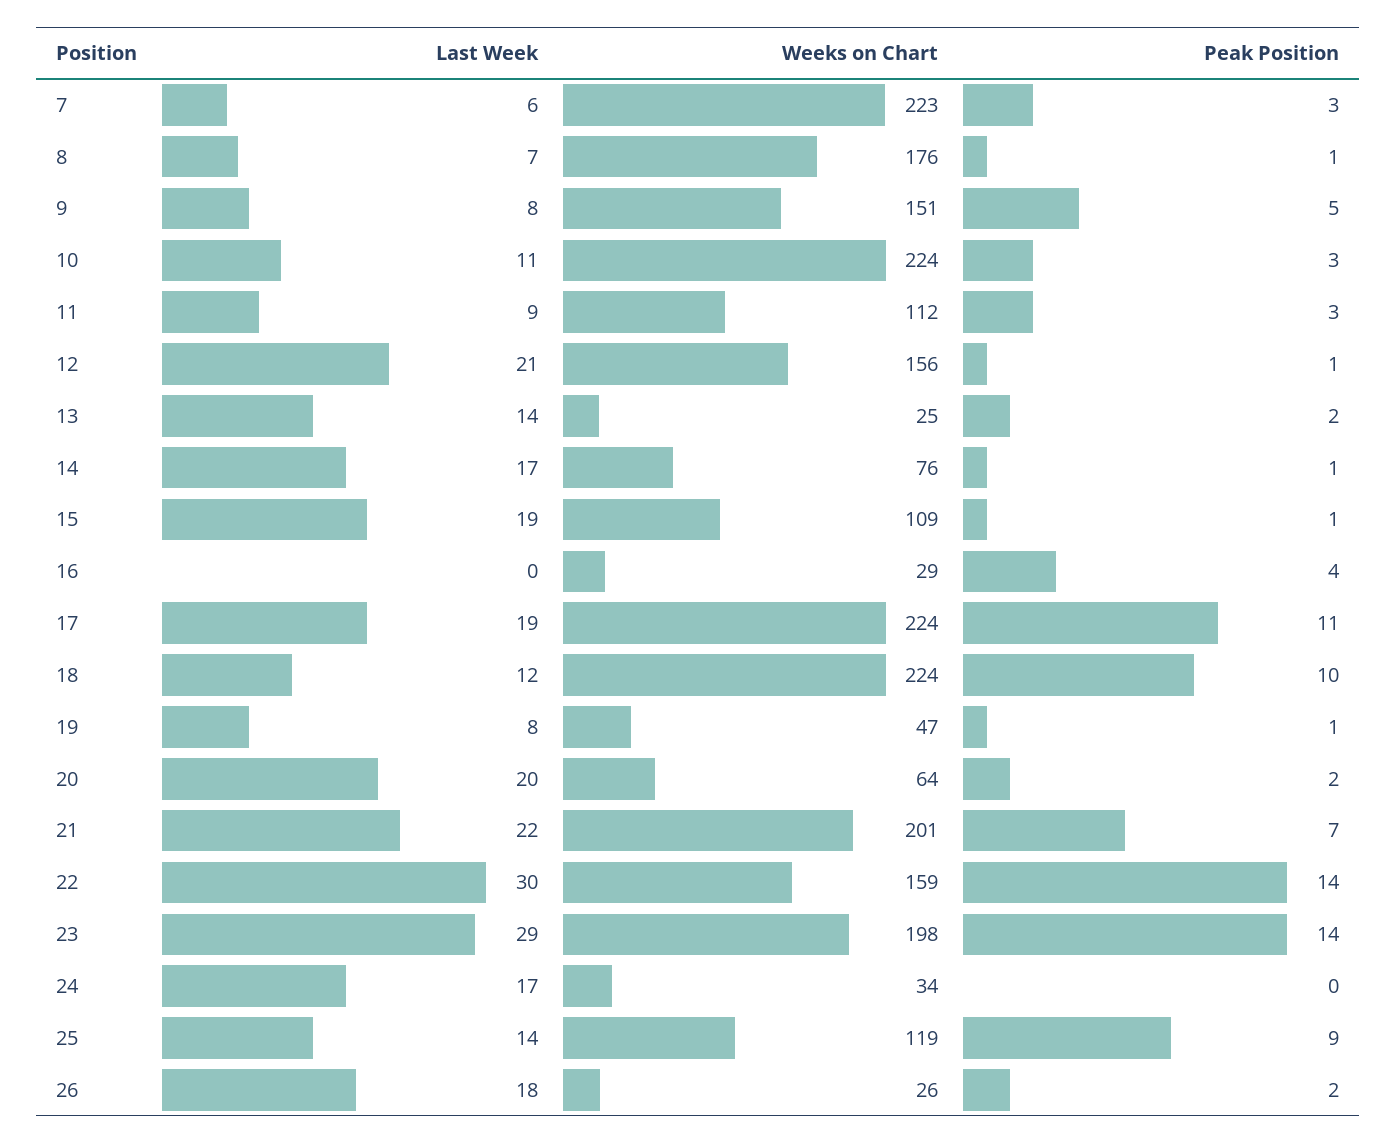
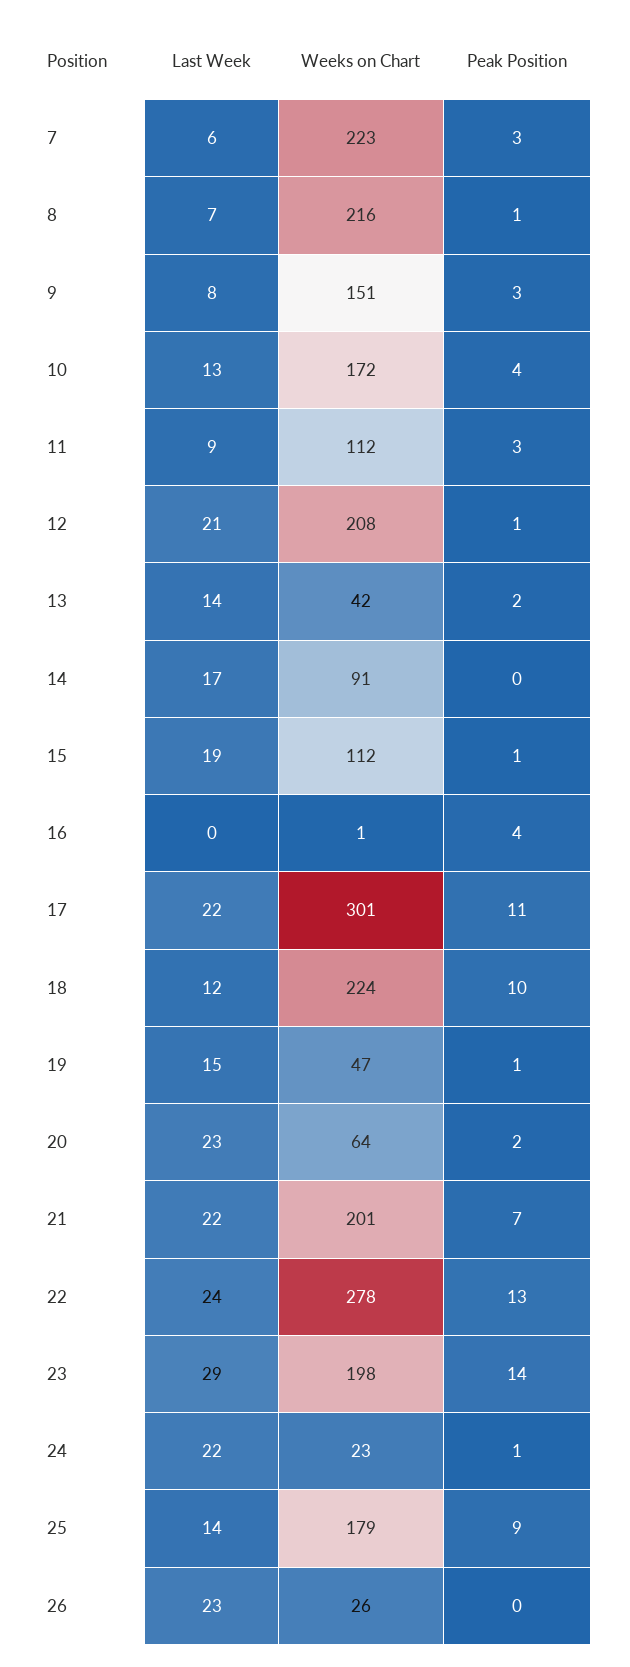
  {
    "Last Week": {
      "7": 6,
      "8": 7,
      "9": 8,
-     "10": 11,
+     "10": 13,
      "11": 9,
      "12": 21,
      "13": 14,
      "14": 17,
      "15": 19,
      "16": 0,
-     "17": 19,
+     "17": 22,
      "18": 12,
-     "19": 8,
+     "19": 15,
-     "20": 20,
+     "20": 23,
      "21": 22,
-     "22": 30,
+     "22": 24,
      "23": 29,
-     "24": 17,
+     "24": 22,
      "25": 14,
-     "26": 18
+     "26": 23
    },
    "Weeks on Chart": {
      "7": 223,
-     "8": 176,
+     "8": 216,
      "9": 151,
-     "10": 224,
+     "10": 172,
      "11": 112,
-     "12": 156,
+     "12": 208,
-     "13": 25,
+     "13": 42,
-     "14": 76,
+     "14": 91,
-     "15": 109,
+     "15": 112,
-     "16": 29,
+     "16": 1,
-     "17": 224,
+     "17": 301,
      "18": 224,
      "19": 47,
      "20": 64,
      "21": 201,
-     "22": 159,
+     "22": 278,
      "23": 198,
-     "24": 34,
+     "24": 23,
-     "25": 119,
+     "25": 179,
      "26": 26
    },
    "Peak Position": {
      "7": 3,
      "8": 1,
-     "9": 5,
+     "9": 3,
-     "10": 3,
+     "10": 4,
      "11": 3,
      "12": 1,
      "13": 2,
-     "14": 1,
+     "14": 0,
      "15": 1,
      "16": 4,
      "17": 11,
      "18": 10,
      "19": 1,
      "20": 2,
      "21": 7,
-     "22": 14,
+     "22": 13,
      "23": 14,
-     "24": 0,
+     "24": 1,
      "25": 9,
-     "26": 2
+     "26": 0
    }
  }

